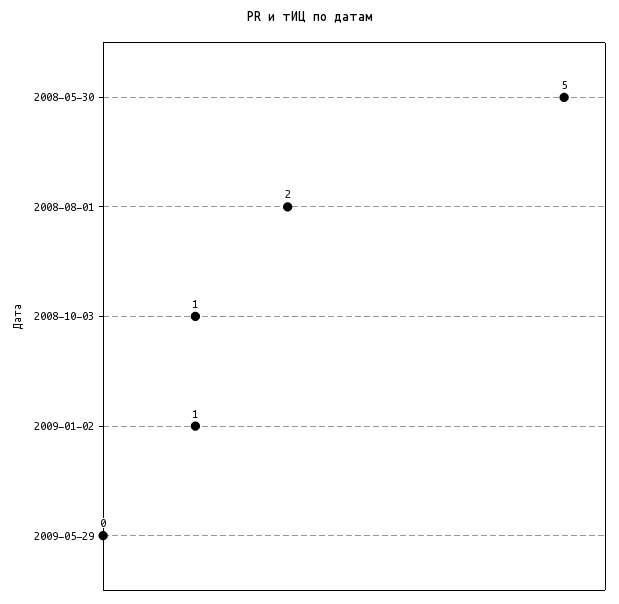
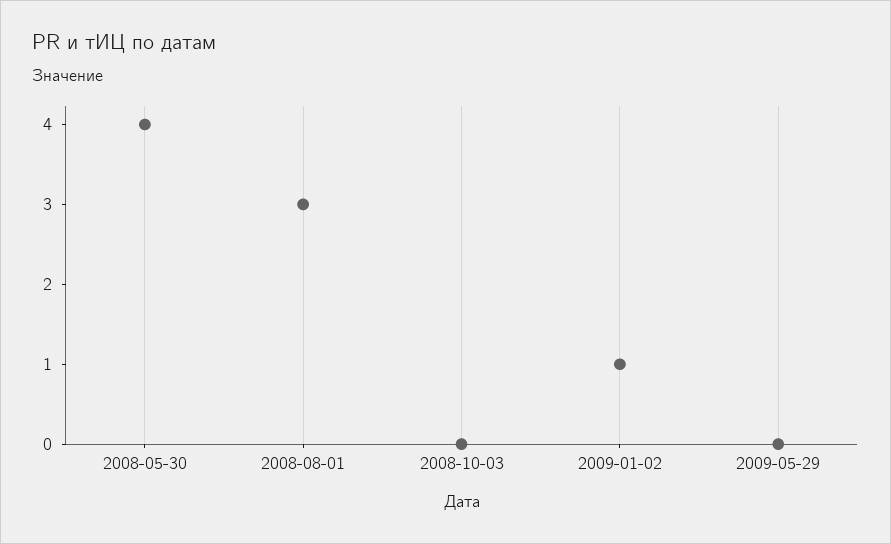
  {
-   "2008-05-30": 5,
+   "2008-05-30": 4,
-   "2008-08-01": 2,
+   "2008-08-01": 3,
-   "2008-10-03": 1,
+   "2008-10-03": 0,
    "2009-01-02": 1,
    "2009-05-29": 0
  }

